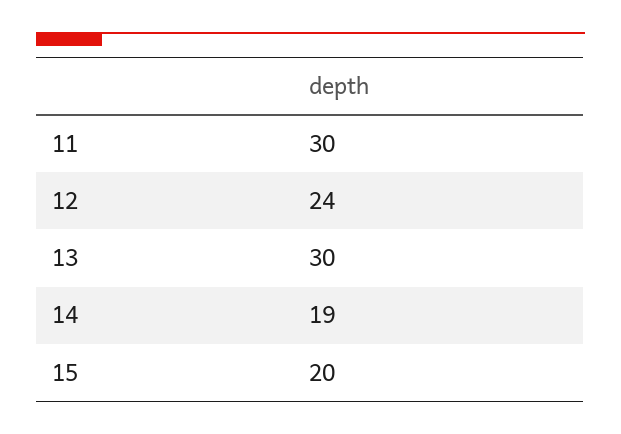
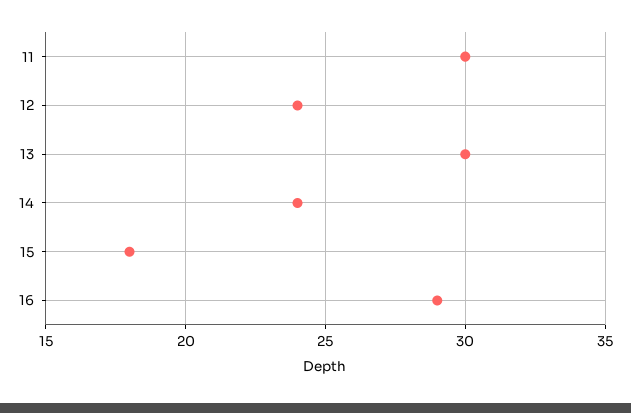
  {
    "11": 30,
    "12": 24,
    "13": 30,
-   "14": 19,
+   "14": 24,
-   "15": 20
+   "15": 18,
+   "16": 29
  }

